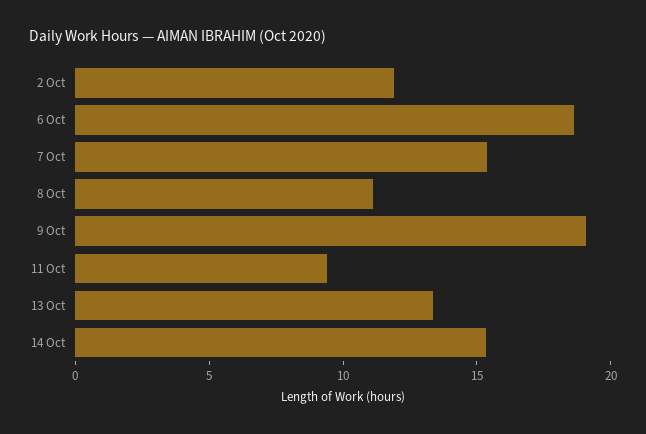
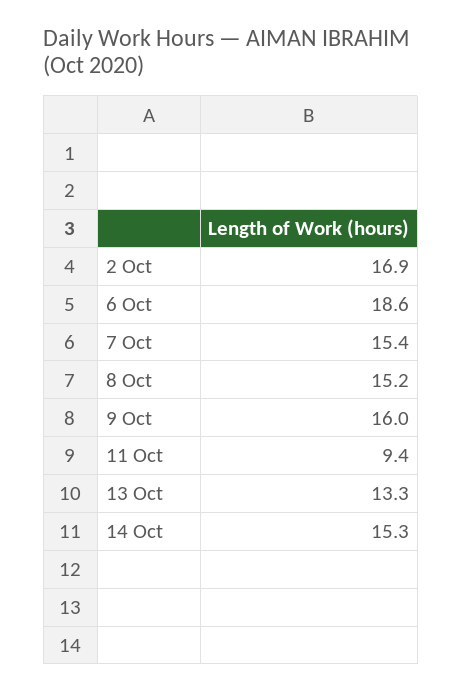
  {
-   "2 Oct": 12,
+   "2 Oct": 16.9,
    "6 Oct": 18.6,
    "7 Oct": 15.4,
-   "8 Oct": 11,
+   "8 Oct": 15.2,
-   "9 Oct": 19,
+   "9 Oct": 16,
    "11 Oct": 9.4,
    "13 Oct": 13.3,
    "14 Oct": 15.3
  }

